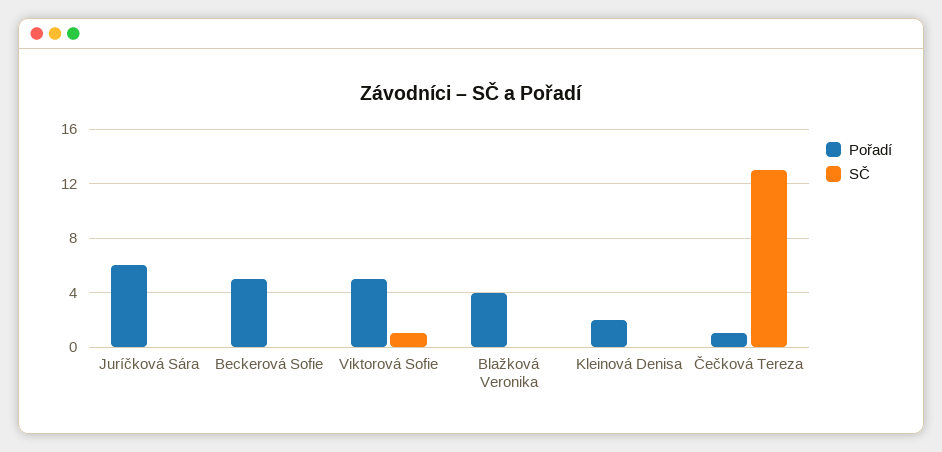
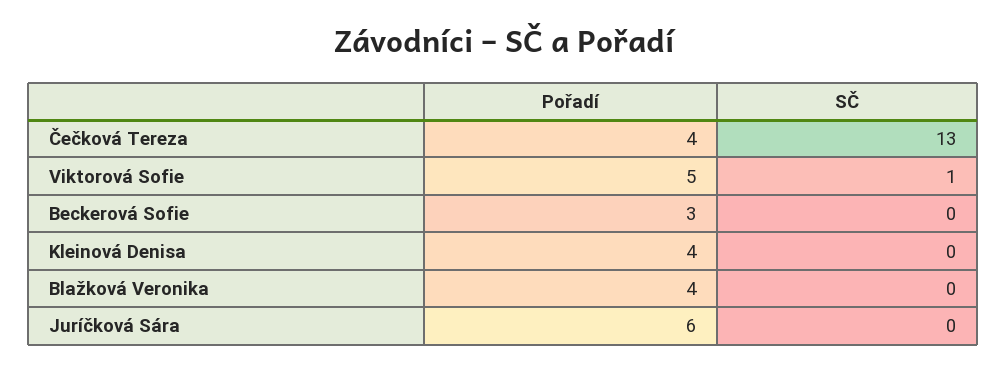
  {
    "Pořadí": {
      "Juríčková Sára": 6,
-     "Beckerová Sofie": 5,
+     "Beckerová Sofie": 3,
      "Viktorová Sofie": 5,
      "Blažková Veronika": 4,
-     "Kleinová Denisa": 2,
+     "Kleinová Denisa": 4,
-     "Čečková Tereza": 1
+     "Čečková Tereza": 4
    },
    "SČ": {
      "Juríčková Sára": 0,
      "Beckerová Sofie": 0,
      "Viktorová Sofie": 1,
      "Blažková Veronika": 0,
      "Kleinová Denisa": 0,
      "Čečková Tereza": 13
    }
  }

